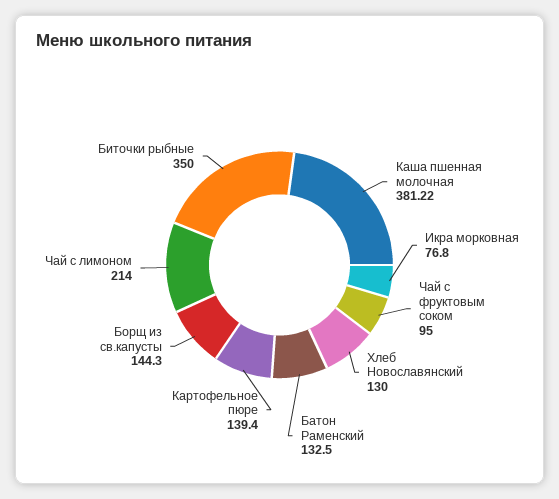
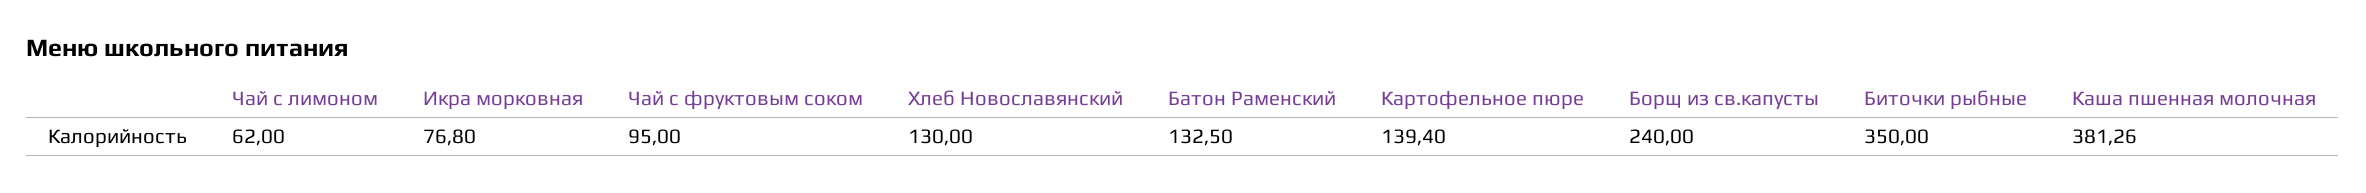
  {
-   "Каша пшенная молочная": 381.22,
+   "Каша пшенная молочная": 381.26,
    "Икра морковная": 76.8,
    "Чай с фруктовым соком": 95,
    "Хлеб Новославянский": 130,
    "Батон Раменский": 132.5,
    "Картофельное пюре": 139.4,
-   "Борщ из св.капусты": 144.3,
+   "Борщ из св.капусты": 240,
-   "Чай с лимоном": 214,
+   "Чай с лимоном": 62,
    "Биточки рыбные": 350
  }

